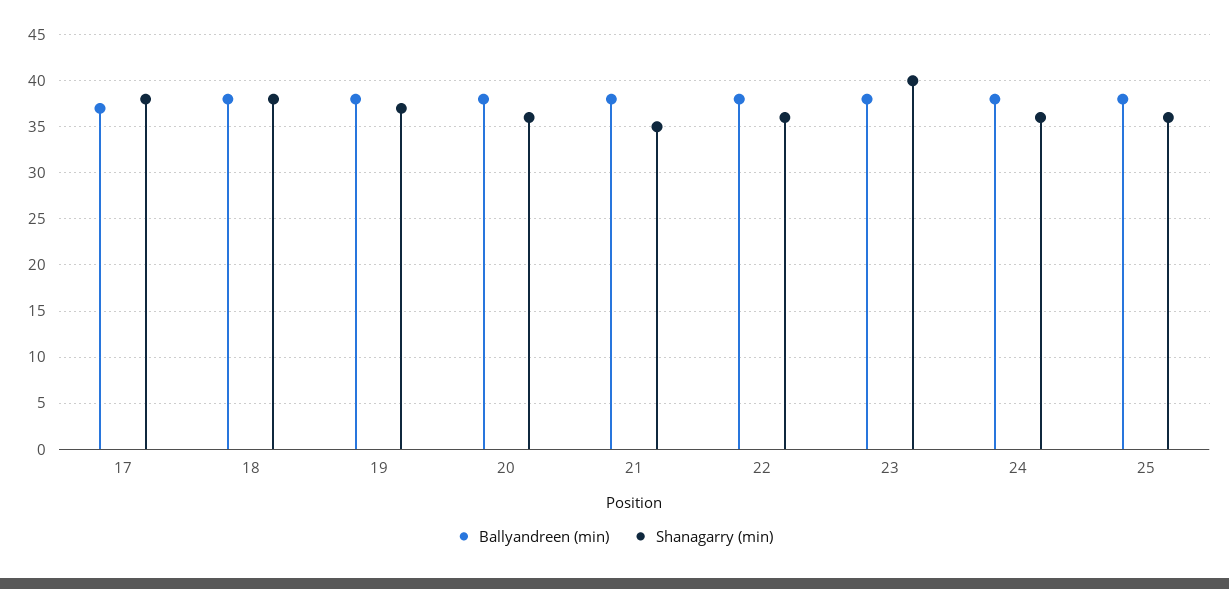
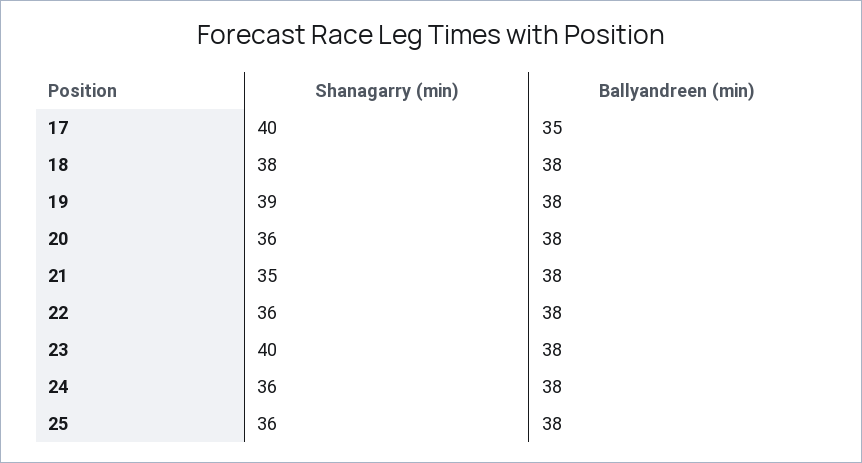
  {
    "Ballyandreen (min)": {
-     "17": 37,
+     "17": 35,
      "18": 38,
      "19": 38,
      "20": 38,
      "21": 38,
      "22": 38,
      "23": 38,
      "24": 38,
      "25": 38
    },
    "Shanagarry (min)": {
-     "17": 38,
+     "17": 40,
      "18": 38,
-     "19": 37,
+     "19": 39,
      "20": 36,
      "21": 35,
      "22": 36,
      "23": 40,
      "24": 36,
      "25": 36
    }
  }

